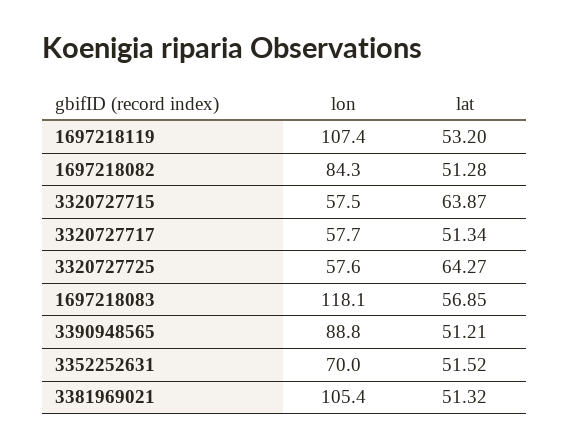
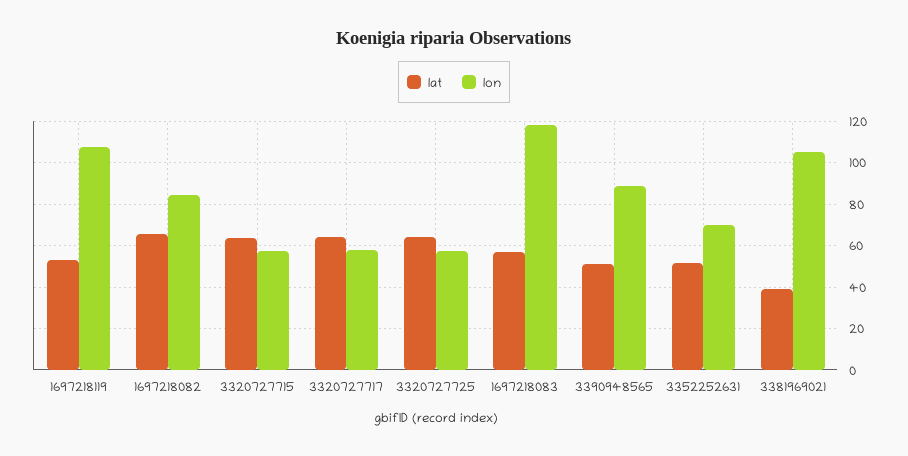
  {
    "lon": {
      "1697218119": 107.4,
      "1697218082": 84.3,
      "3320727715": 57.5,
      "3320727717": 57.7,
      "3320727725": 57.6,
      "1697218083": 118.1,
      "3390948565": 88.8,
      "3352252631": 70,
      "3381969021": 105.4
    },
    "lat": {
      "1697218119": 53.2,
-     "1697218082": 51.28,
+     "1697218082": 65,
      "3320727715": 63.87,
-     "3320727717": 51.34,
+     "3320727717": 65,
      "3320727725": 64.27,
      "1697218083": 56.85,
      "3390948565": 51.21,
      "3352252631": 51.52,
-     "3381969021": 51.32
+     "3381969021": 40
    }
  }

